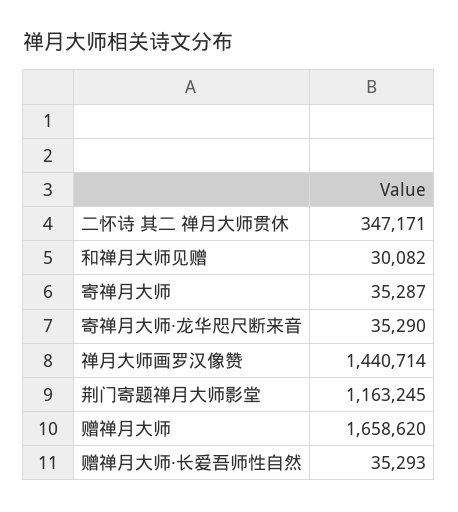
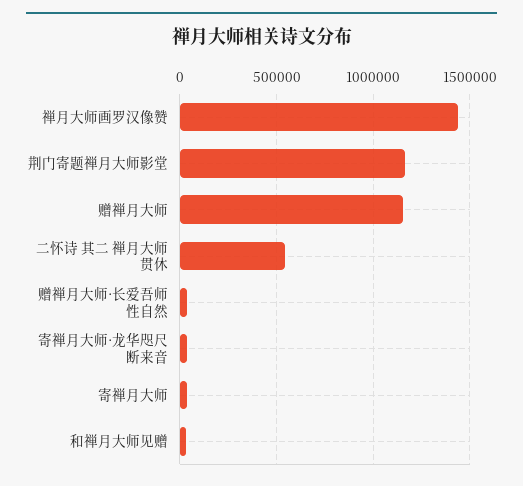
  {
-   "二怀诗 其二 禅月大师贯休": 347171,
+   "二怀诗 其二 禅月大师贯休": 550000,
    "和禅月大师见赠": 30082,
    "寄禅月大师": 35287,
    "寄禅月大师·龙华咫尺断来音": 35290,
    "禅月大师画罗汉像赞": 1440714,
    "荆门寄题禅月大师影堂": 1163245,
-   "赠禅月大师": 1658620,
+   "赠禅月大师": 1150000,
    "赠禅月大师·长爱吾师性自然": 35293
  }

